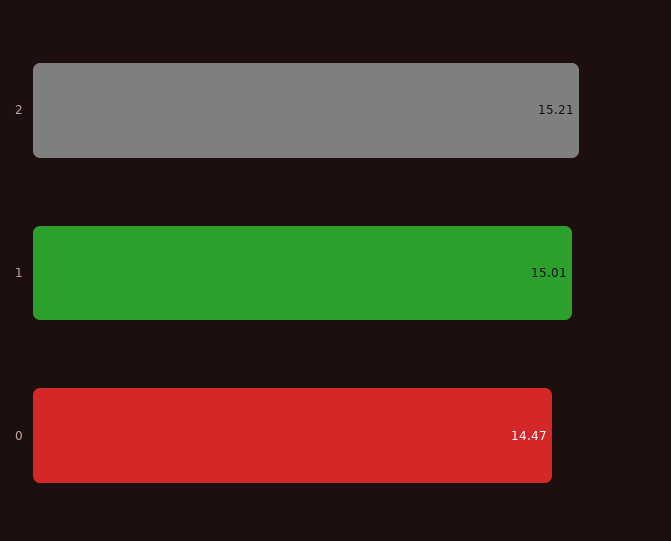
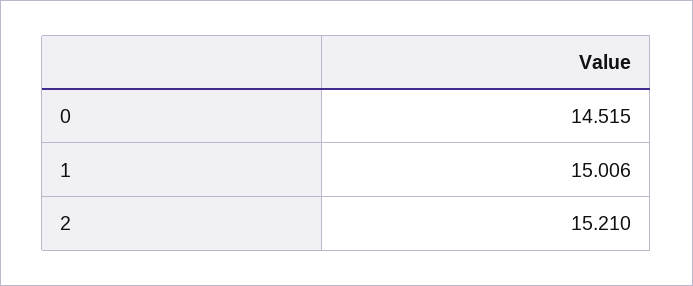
  {
    "2": 15.21,
    "1": 15.006,
-   "0": 14.47
+   "0": 14.515
  }

